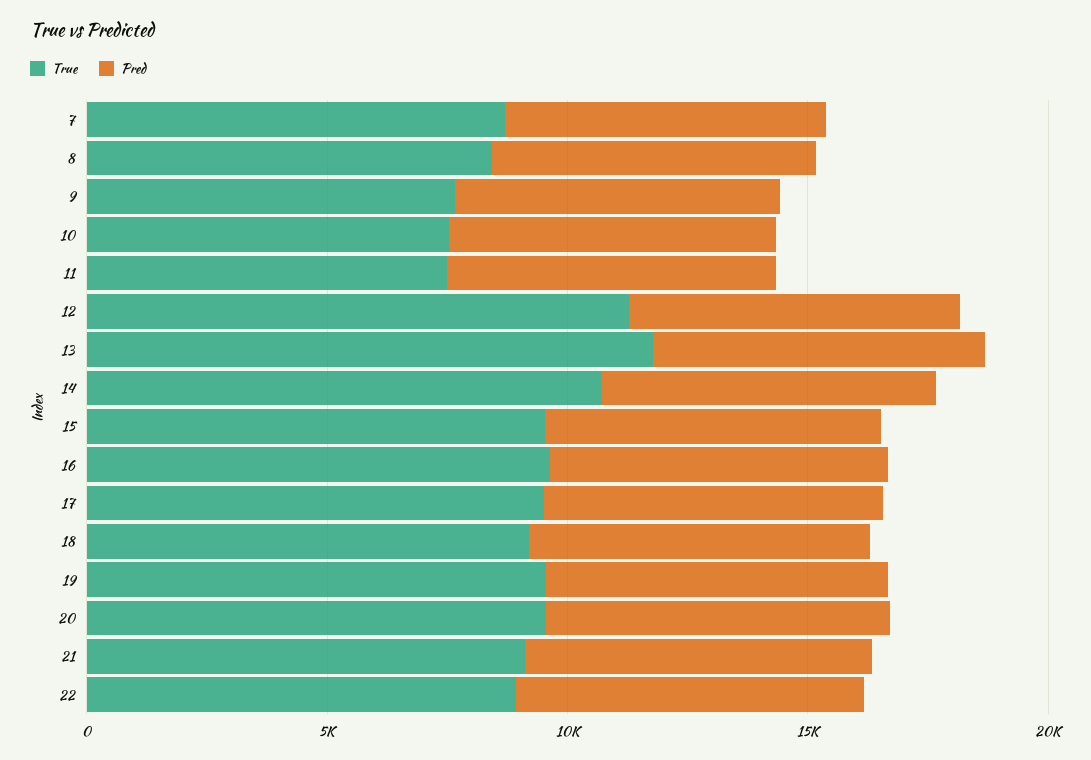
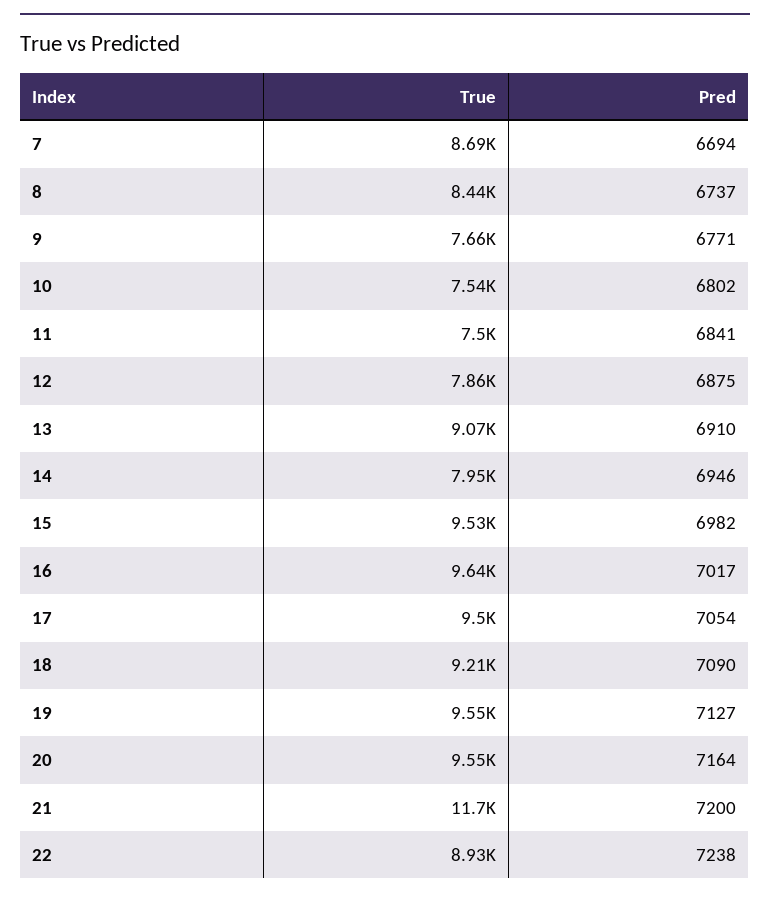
  {
    "True": {
      "7": 8690,
      "8": 8440,
      "9": 7660,
      "10": 7540,
      "11": 7500,
-     "12": 11000,
+     "12": 7860,
-     "13": 12000,
+     "13": 9070,
-     "14": 11000,
+     "14": 7950,
      "15": 9530,
      "16": 9640,
      "17": 9500,
      "18": 9210,
      "19": 9550,
      "20": 9550,
-     "21": 9000,
+     "21": 11700,
      "22": 8930
    },
    "Pred": {
      "7": 6694,
      "8": 6737,
      "9": 6771,
      "10": 6802,
      "11": 6841,
      "12": 6875,
      "13": 6910,
      "14": 6946,
      "15": 6982,
      "16": 7017,
      "17": 7054,
      "18": 7090,
      "19": 7127,
      "20": 7164,
      "21": 7200,
      "22": 7238
    }
  }

